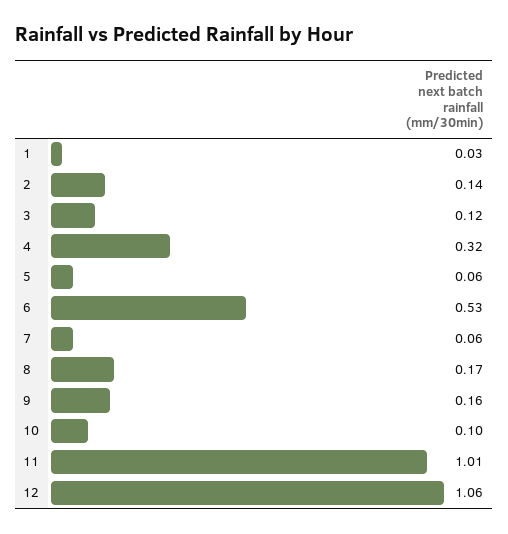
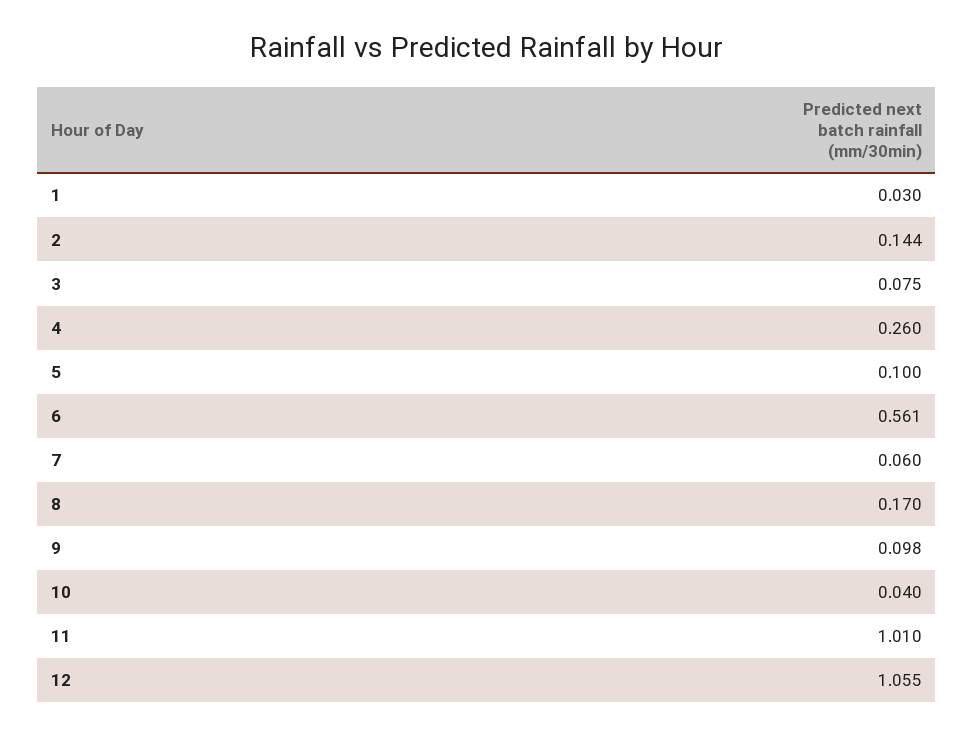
  {
    "1": 0.03,
    "2": 0.144,
-   "3": 0.12,
+   "3": 0.075,
-   "4": 0.32,
+   "4": 0.26,
-   "5": 0.06,
+   "5": 0.1,
-   "6": 0.53,
+   "6": 0.561,
    "7": 0.06,
    "8": 0.17,
-   "9": 0.16,
+   "9": 0.098,
-   "10": 0.1,
+   "10": 0.04,
    "11": 1.01,
    "12": 1.055
  }

